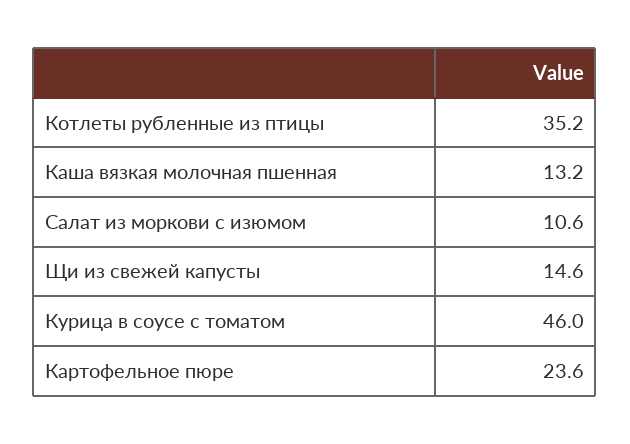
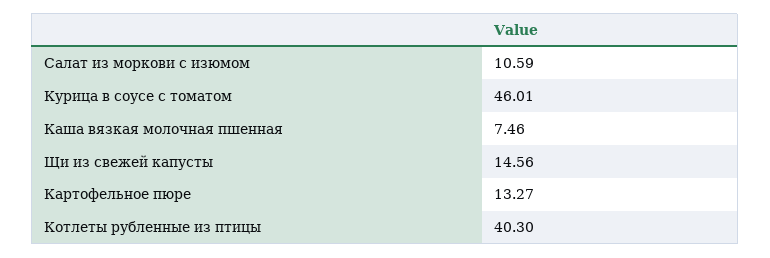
  {
-   "Котлеты рубленные из птицы": 35.2,
+   "Котлеты рубленные из птицы": 40.3,
-   "Каша вязкая молочная пшенная": 13.2,
+   "Каша вязкая молочная пшенная": 7.46,
    "Салат из моркови с изюмом": 10.59,
    "Щи из свежей капусты": 14.56,
    "Курица в соусе с томатом": 46.01,
-   "Картофельное пюре": 23.6
+   "Картофельное пюре": 13.27
  }

